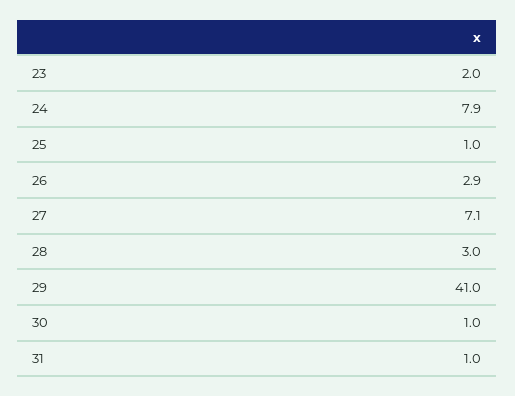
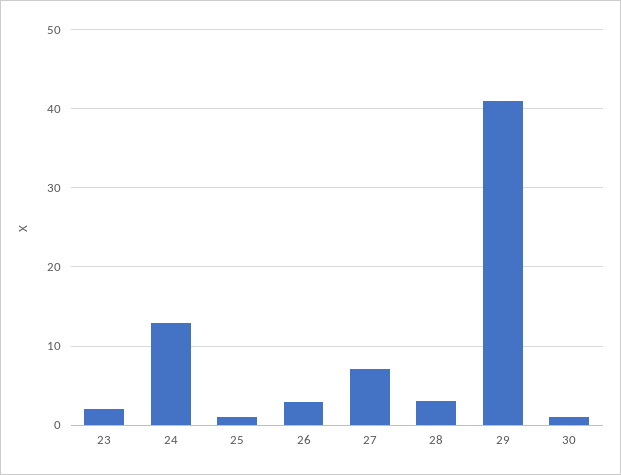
  {
    "23": 2,
-   "24": 7.9,
+   "24": 13,
    "25": 1,
    "26": 2.9,
    "27": 7.1,
    "28": 3,
    "29": 41,
-   "30": 1,
+   "30": 1
-   "31": 1
  }

